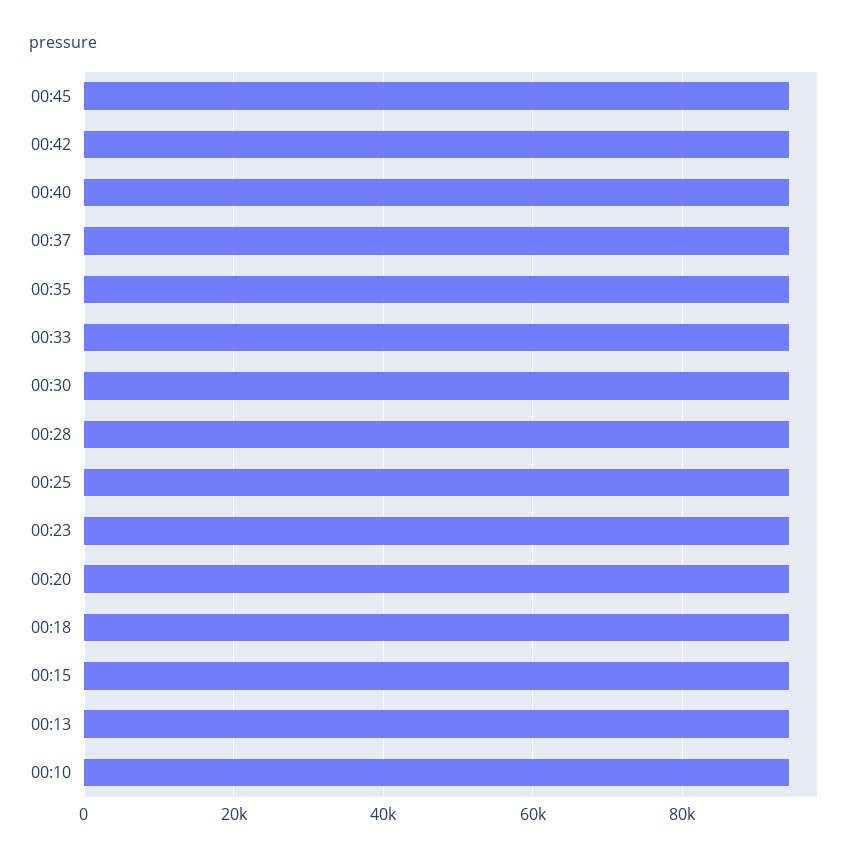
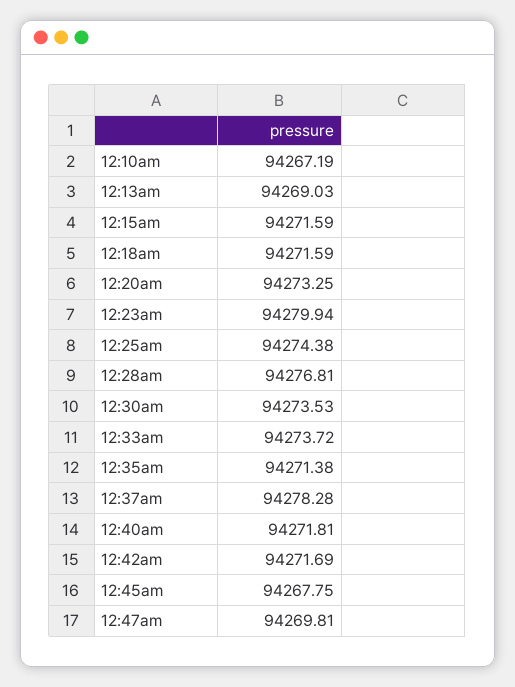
  {
    "00:45": 94267.75,
    "00:42": 94271.69,
    "00:40": 94271.81,
    "00:37": 94278.28,
    "00:35": 94271.38,
    "00:33": 94273.72,
    "00:30": 94273.53,
    "00:28": 94276.81,
    "00:25": 94274.38,
    "00:23": 94279.94,
    "00:20": 94273.25,
    "00:18": 94271.59,
    "00:15": 94271.59,
    "00:13": 94269.03,
-   "00:10": 94267.19
+   "00:10": 94267.19,
+   "12:47am": 94269.81
  }

